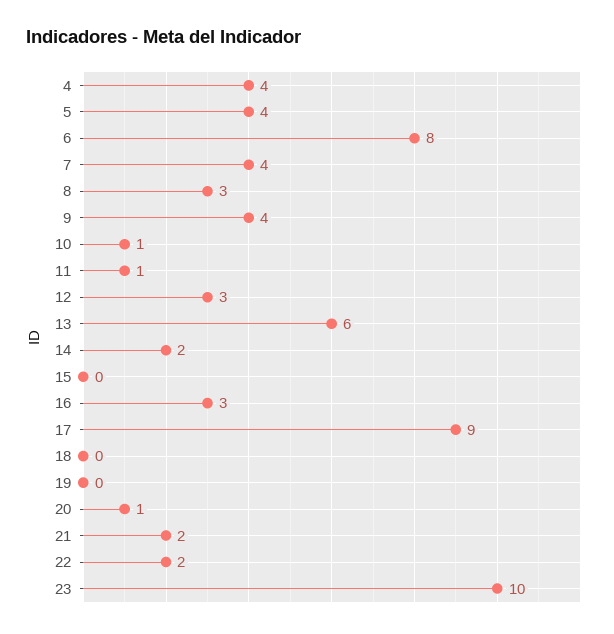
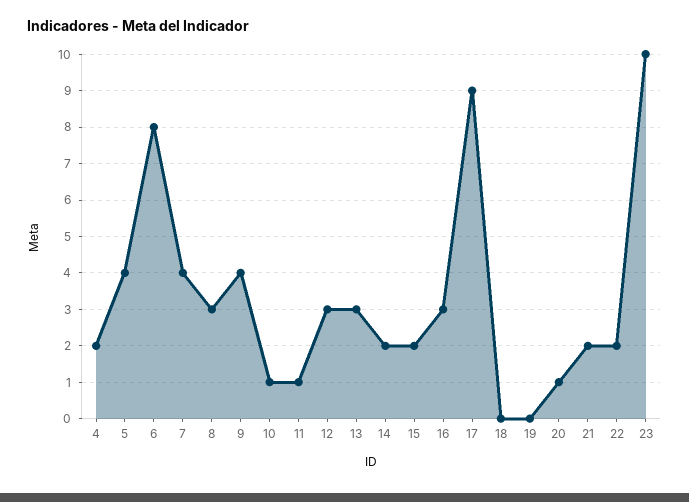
  {
-   "4": 4,
+   "4": 2,
    "5": 4,
    "6": 8,
    "7": 4,
    "8": 3,
    "9": 4,
    "10": 1,
    "11": 1,
    "12": 3,
-   "13": 6,
+   "13": 3,
    "14": 2,
-   "15": 0,
+   "15": 2,
    "16": 3,
    "17": 9,
    "18": 0,
    "19": 0,
    "20": 1,
    "21": 2,
    "22": 2,
    "23": 10
  }

